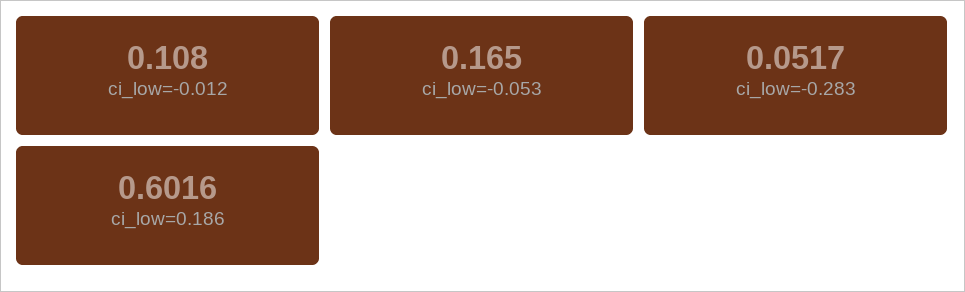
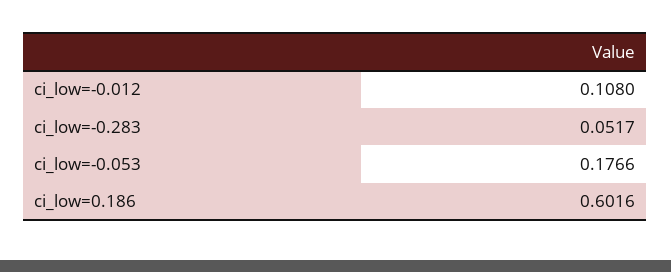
  {
    "ci_low=-0.012": 0.108,
-   "ci_low=-0.053": 0.165,
+   "ci_low=-0.053": 0.1766,
    "ci_low=-0.283": 0.0517,
    "ci_low=0.186": 0.6016
  }

